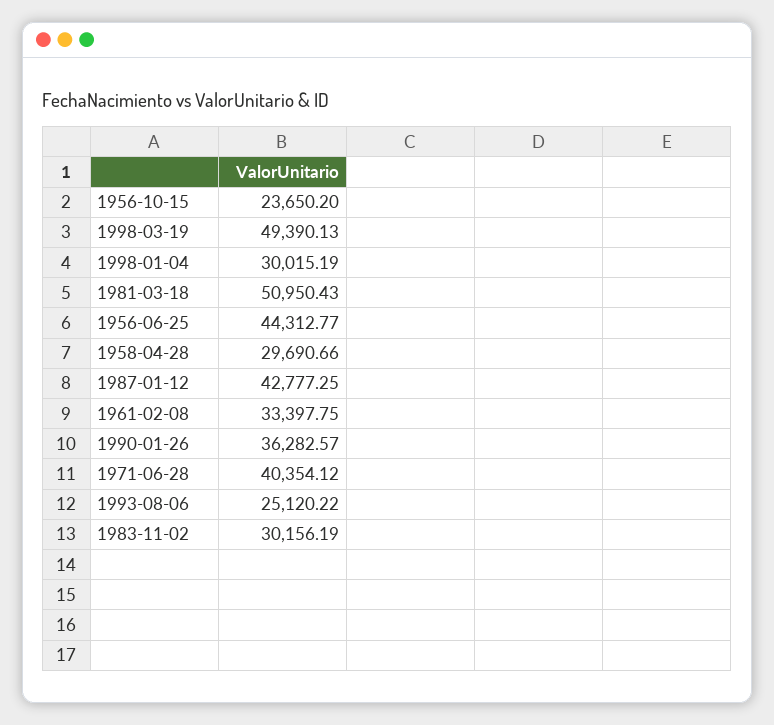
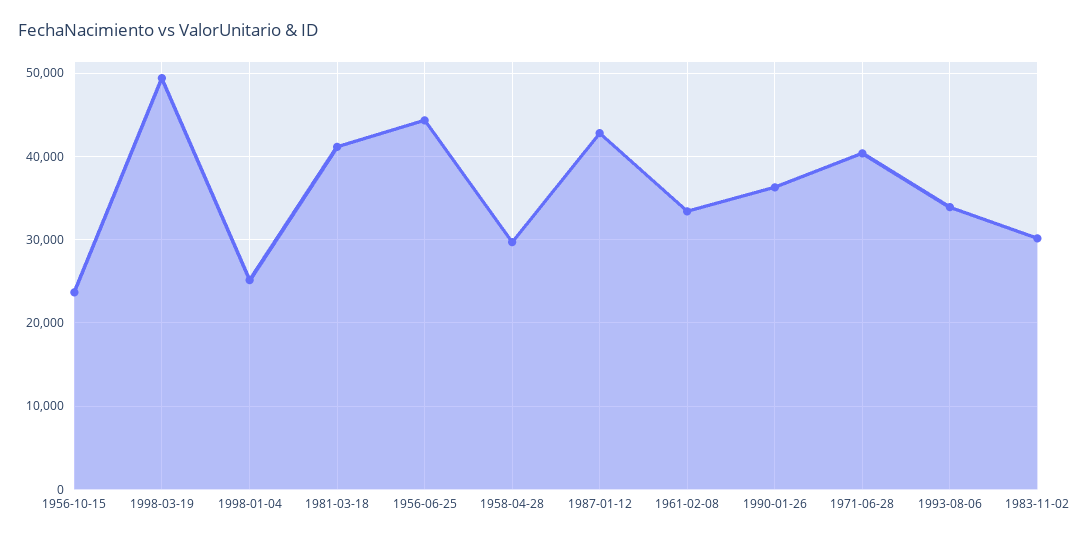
  {
    "1956-10-15": 23650.2,
    "1998-03-19": 49390.13,
-   "1998-01-04": 30015.19,
+   "1998-01-04": 25000,
-   "1981-03-18": 50950.43,
+   "1981-03-18": 41000,
    "1956-06-25": 44312.77,
    "1958-04-28": 29690.66,
    "1987-01-12": 42777.25,
    "1961-02-08": 33397.75,
    "1990-01-26": 36282.57,
    "1971-06-28": 40354.12,
-   "1993-08-06": 25120.22,
+   "1993-08-06": 34000,
    "1983-11-02": 30156.19
  }

